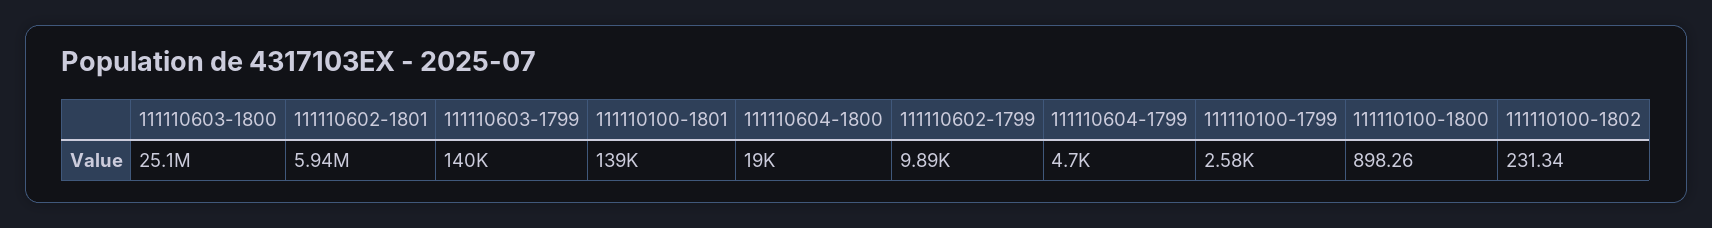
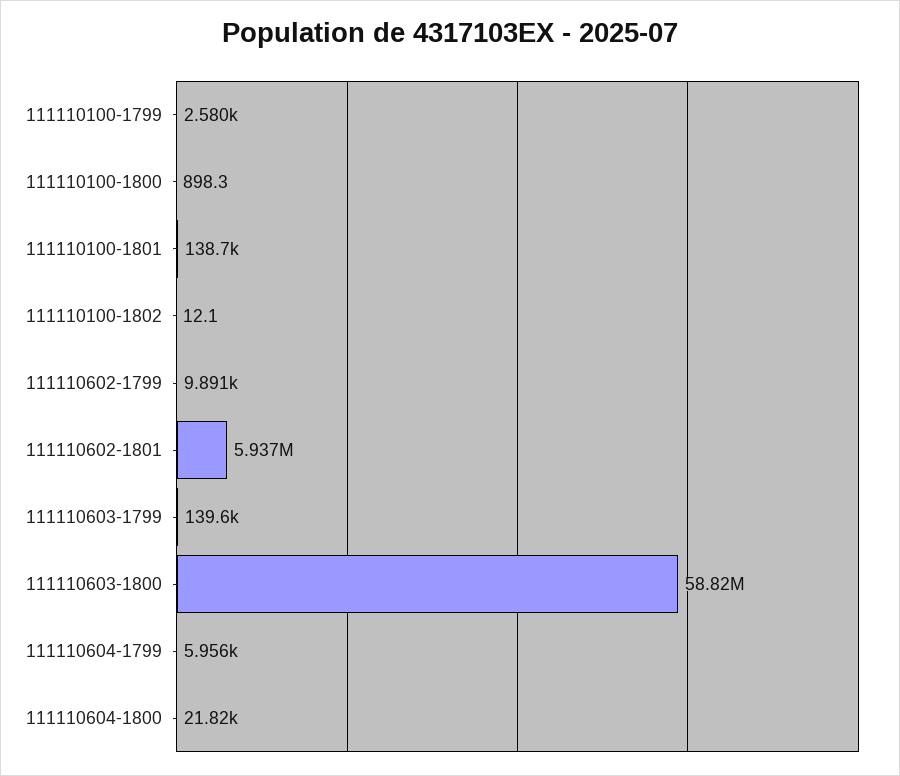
  {
-   "111110603-1800": 25100000,
+   "111110603-1800": 58820000,
    "111110602-1801": 5937000,
    "111110603-1799": 139600,
    "111110100-1801": 138700,
-   "111110604-1800": 19000,
+   "111110604-1800": 21820,
    "111110602-1799": 9891,
-   "111110604-1799": 4700,
+   "111110604-1799": 5956,
    "111110100-1799": 2580,
    "111110100-1800": 898.26,
-   "111110100-1802": 231.34
+   "111110100-1802": 12.1
  }

